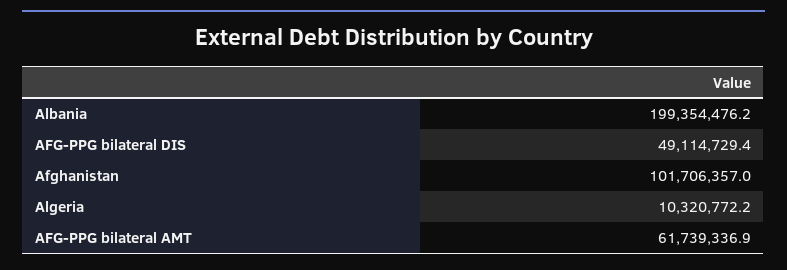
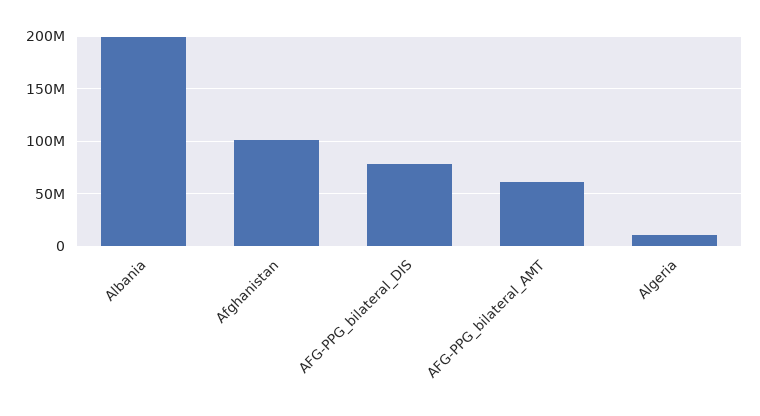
  {
    "Albania": 199354476.2,
-   "AFG-PPG bilateral DIS": 49114729.4,
+   "AFG-PPG bilateral DIS": 80000000,
    "Afghanistan": 101706357,
    "Algeria": 10320772.2,
    "AFG-PPG bilateral AMT": 61739336.9
  }

